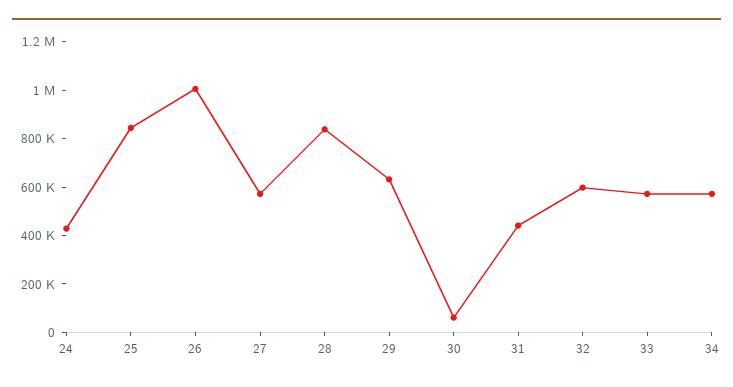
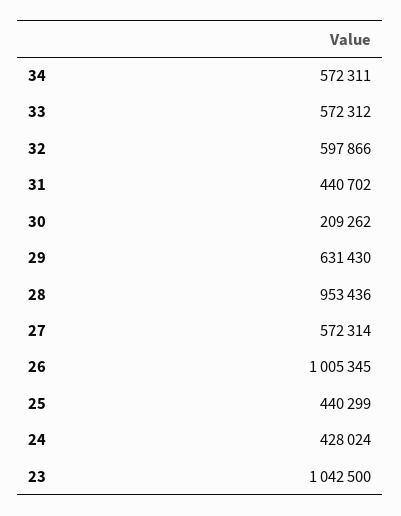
  {
    "24": 428024,
-   "25": 850000,
+   "25": 440299,
    "26": 1005345,
    "27": 572314,
-   "28": 850000,
+   "28": 953436,
    "29": 631430,
-   "30": 50000,
+   "30": 209262,
    "31": 440702,
    "32": 597866,
    "33": 572312,
-   "34": 572311
+   "34": 572311,
+   "23": 1042500
  }

